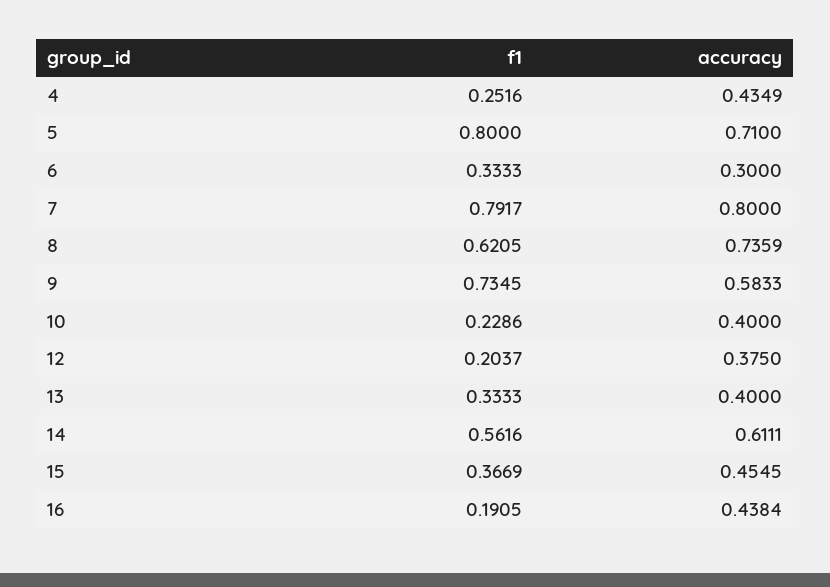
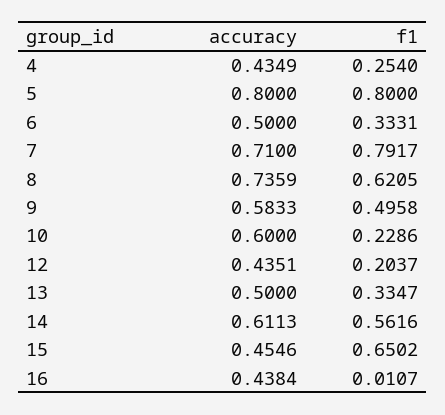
  {
    "f1": {
-     "4": 0.2516,
+     "4": 0.254,
      "5": 0.8,
-     "6": 0.3333,
+     "6": 0.3331,
      "7": 0.7917,
      "8": 0.6205,
-     "9": 0.7345,
+     "9": 0.4958,
      "10": 0.2286,
      "12": 0.2037,
-     "13": 0.3333,
+     "13": 0.3347,
      "14": 0.5616,
-     "15": 0.3669,
+     "15": 0.6502,
-     "16": 0.1905
+     "16": 0.0107
    },
    "accuracy": {
      "4": 0.4349,
-     "5": 0.71,
+     "5": 0.8,
-     "6": 0.3,
+     "6": 0.5,
-     "7": 0.8,
+     "7": 0.71,
      "8": 0.7359,
      "9": 0.5833,
-     "10": 0.4,
+     "10": 0.6,
-     "12": 0.375,
+     "12": 0.4351,
-     "13": 0.4,
+     "13": 0.5,
-     "14": 0.6111,
+     "14": 0.6113,
-     "15": 0.4545,
+     "15": 0.4546,
      "16": 0.4384
    }
  }

